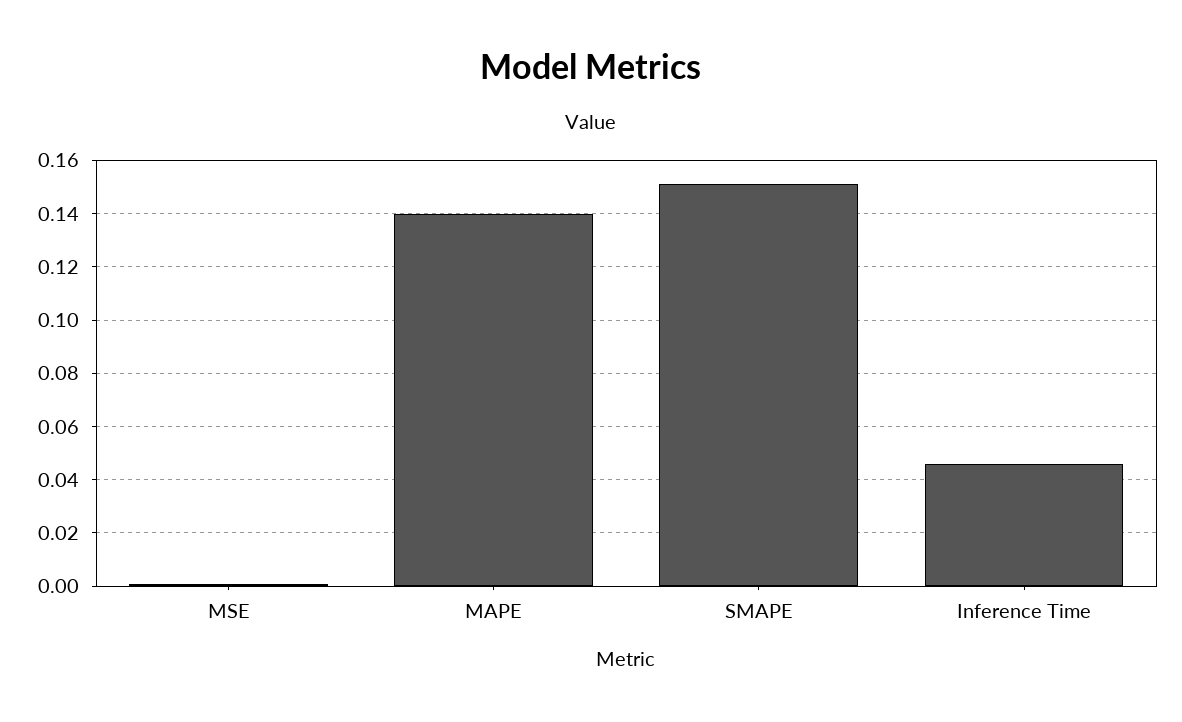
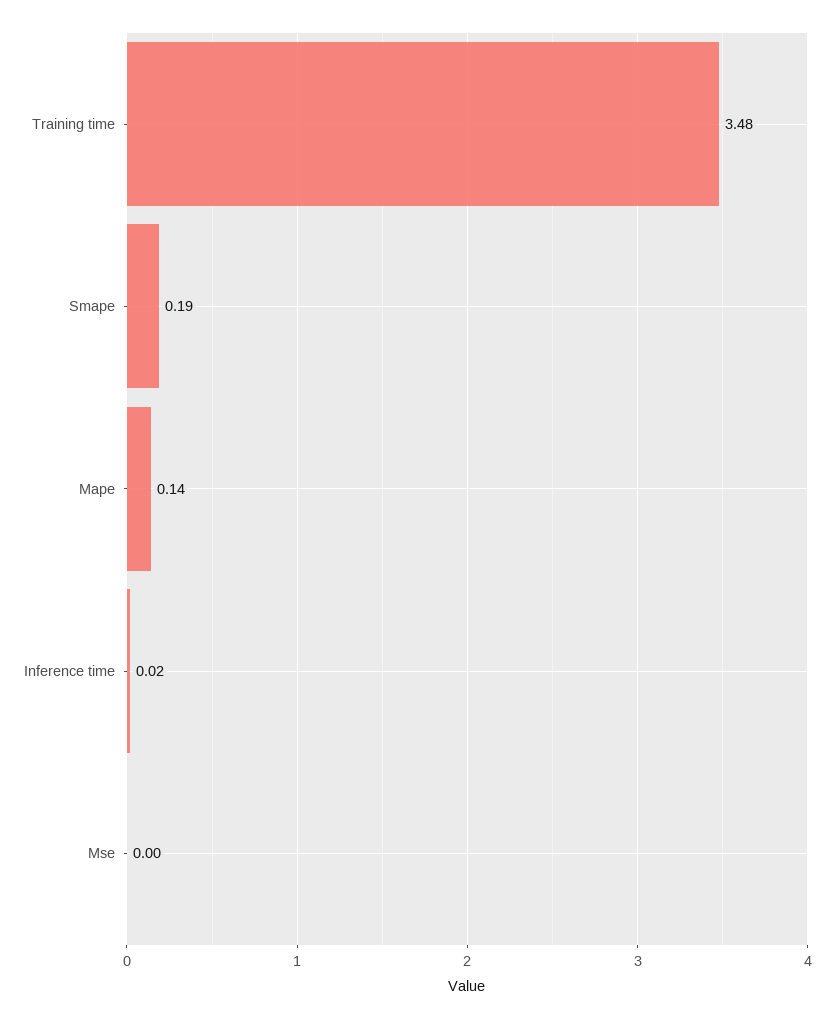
  {
    "MSE": 0,
    "MAPE": 0.14,
-   "SMAPE": 0.15,
+   "SMAPE": 0.19,
-   "Inference Time": 0.045
+   "Inference Time": 0.02,
+   "Training time": 3.48
  }

